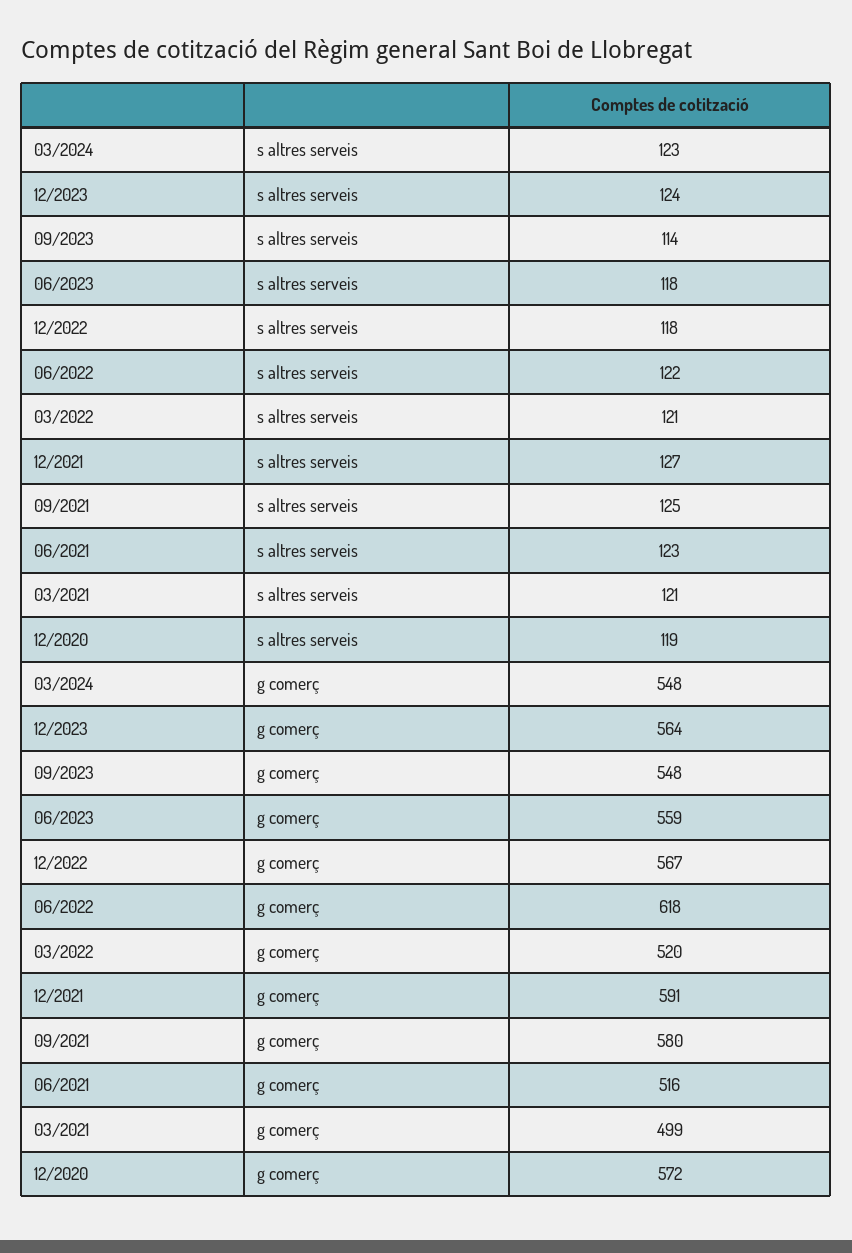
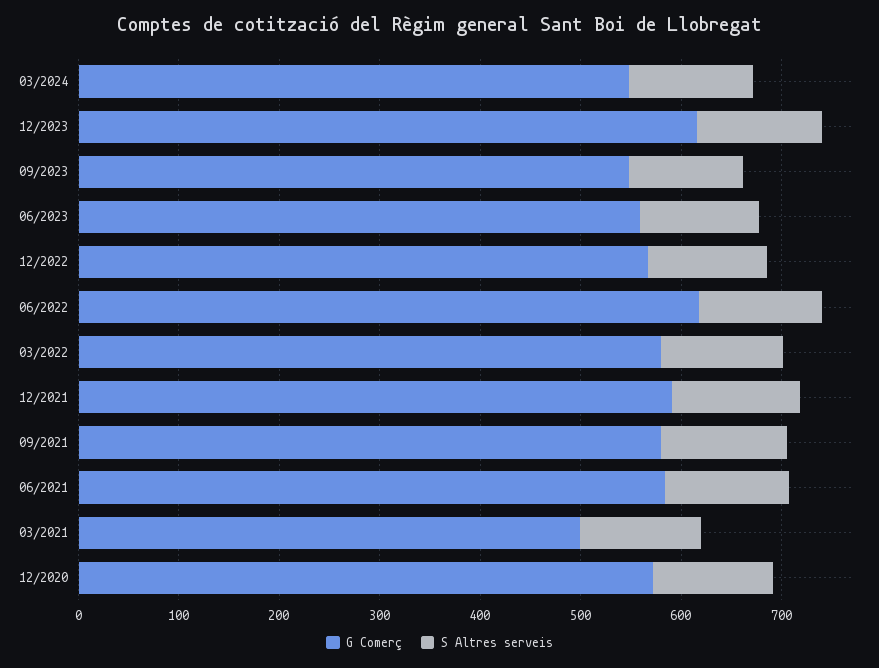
  {
    "s altres serveis": {
      "03/2024": 123,
      "12/2023": 124,
      "09/2023": 114,
      "06/2023": 118,
      "12/2022": 118,
      "06/2022": 122,
      "03/2022": 121,
      "12/2021": 127,
      "09/2021": 125,
      "06/2021": 123,
      "03/2021": 121,
      "12/2020": 119
    },
    "g comerç": {
      "03/2024": 548,
-     "12/2023": 564,
+     "12/2023": 620,
      "09/2023": 548,
      "06/2023": 559,
      "12/2022": 567,
      "06/2022": 618,
-     "03/2022": 520,
+     "03/2022": 580,
      "12/2021": 591,
      "09/2021": 580,
-     "06/2021": 516,
+     "06/2021": 580,
      "03/2021": 499,
      "12/2020": 572
    }
  }

